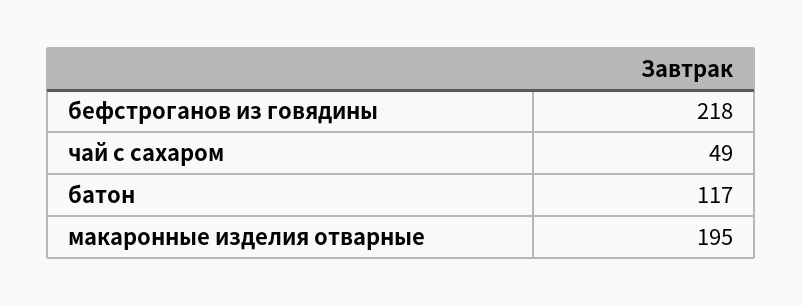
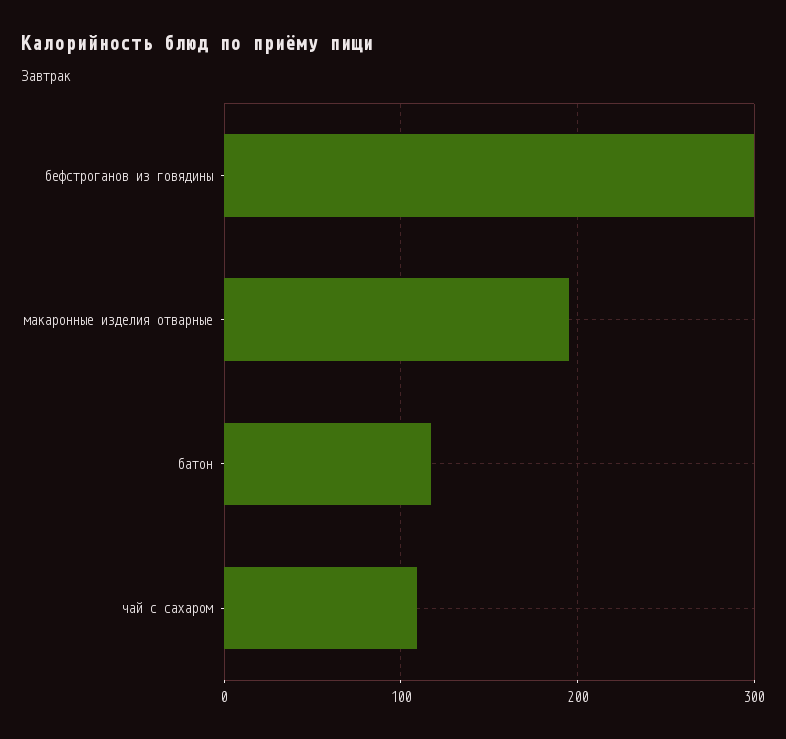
  {
-   "бефстроганов из говядины": 218,
+   "бефстроганов из говядины": 300,
-   "чай с сахаром": 49,
+   "чай с сахаром": 110,
    "батон": 117,
    "макаронные изделия отварные": 195
  }

